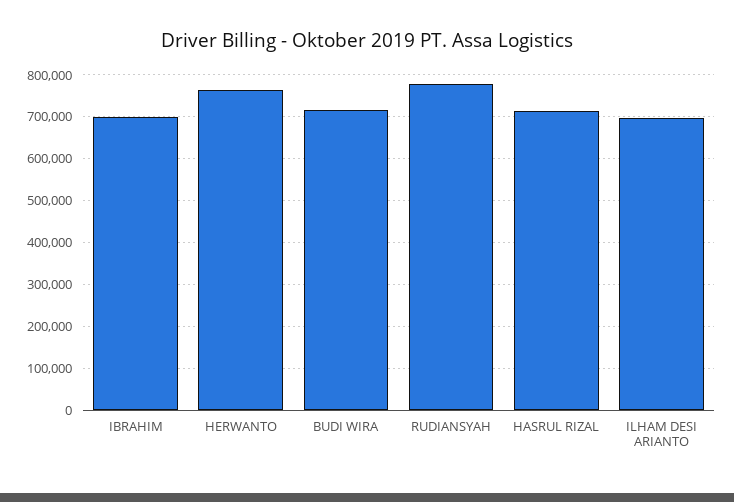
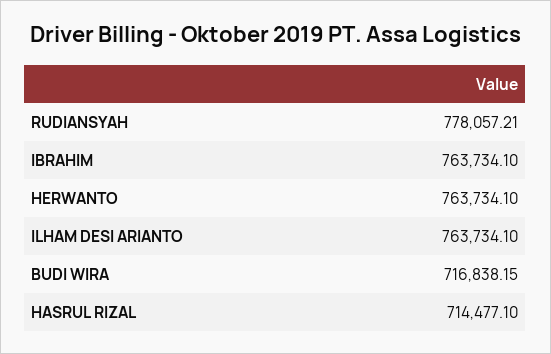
  {
-   "IBRAHIM": 700000,
+   "IBRAHIM": 763734.1,
    "HERWANTO": 763734.1,
    "BUDI WIRA": 716838.15,
    "RUDIANSYAH": 778057.21,
    "HASRUL RIZAL": 714477.1,
-   "ILHAM DESI ARIANTO": 700000
+   "ILHAM DESI ARIANTO": 763734.1
  }

